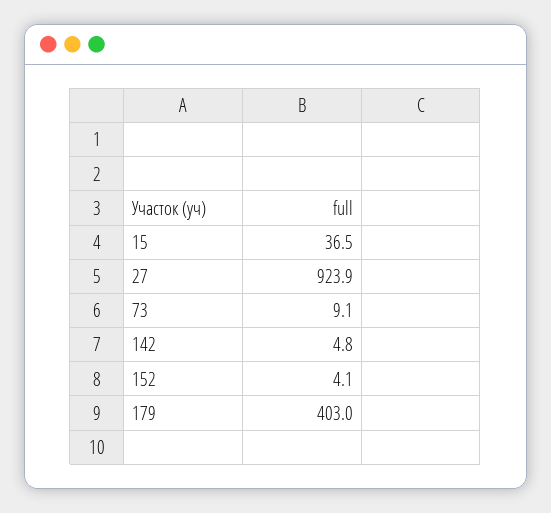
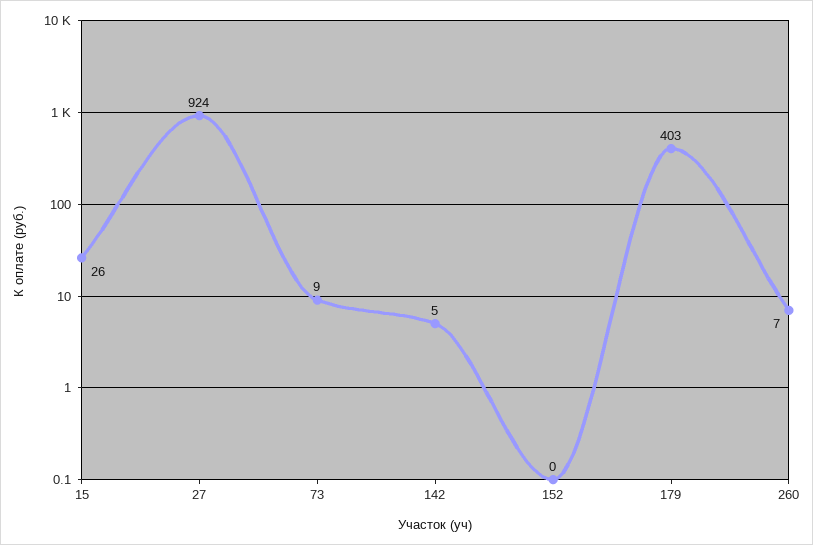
  {
-   "15": 36.5,
+   "15": 26,
    "27": 923.9,
    "73": 9.1,
    "142": 4.8,
-   "152": 4.1,
+   "152": 0,
-   "179": 403
+   "179": 403,
+   "260": 7
  }

